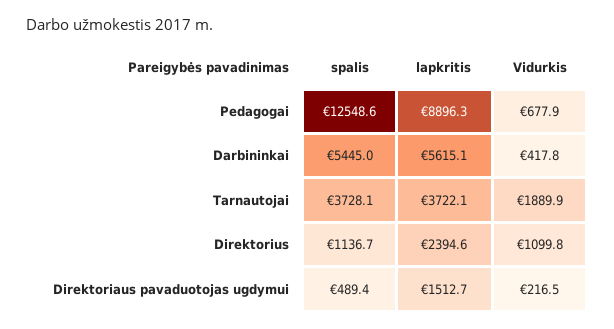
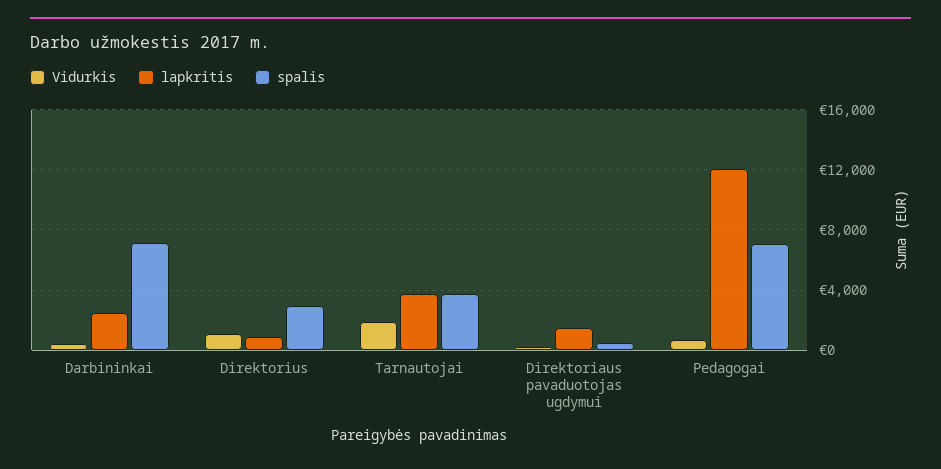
  {
    "spalis": {
-     "Pedagogai": 12548.6,
+     "Pedagogai": 7000,
-     "Darbininkai": 5445,
+     "Darbininkai": 7000,
      "Tarnautojai": 3728.1,
-     "Direktorius": 1136.7,
+     "Direktorius": 3000,
      "Direktoriaus pavaduotojas ugdymui": 489.4
    },
    "lapkritis": {
-     "Pedagogai": 8896.3,
+     "Pedagogai": 12000,
-     "Darbininkai": 5615.1,
+     "Darbininkai": 2500,
      "Tarnautojai": 3722.1,
-     "Direktorius": 2394.6,
+     "Direktorius": 1000,
      "Direktoriaus pavaduotojas ugdymui": 1512.7
    },
    "Vidurkis": {
      "Pedagogai": 677.9,
      "Darbininkai": 417.8,
      "Tarnautojai": 1889.9,
      "Direktorius": 1099.8,
      "Direktoriaus pavaduotojas ugdymui": 216.5
    }
  }

